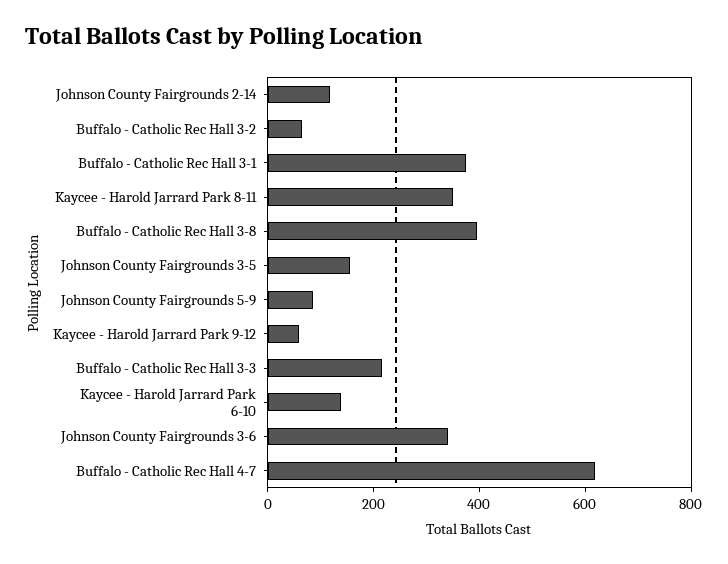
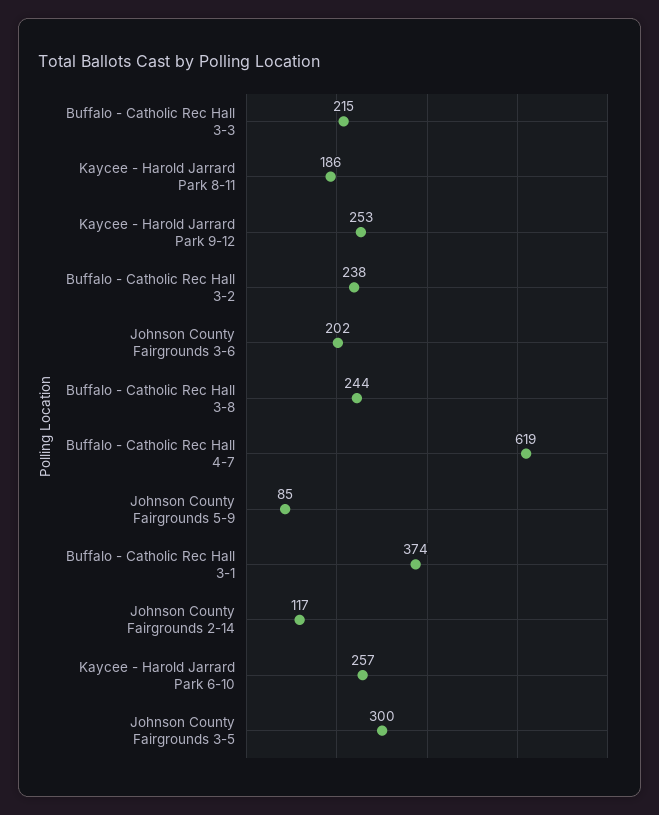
  {
    "Johnson County Fairgrounds 2-14": 117,
-   "Buffalo - Catholic Rec Hall 3-2": 50,
+   "Buffalo - Catholic Rec Hall 3-2": 238,
    "Buffalo - Catholic Rec Hall 3-1": 374,
-   "Kaycee - Harold Jarrard Park 8-11": 350,
+   "Kaycee - Harold Jarrard Park 8-11": 186,
-   "Buffalo - Catholic Rec Hall 3-8": 400,
+   "Buffalo - Catholic Rec Hall 3-8": 244,
-   "Johnson County Fairgrounds 3-5": 150,
+   "Johnson County Fairgrounds 3-5": 300,
    "Johnson County Fairgrounds 5-9": 85,
-   "Kaycee - Harold Jarrard Park 9-12": 50,
+   "Kaycee - Harold Jarrard Park 9-12": 253,
    "Buffalo - Catholic Rec Hall 3-3": 215,
-   "Kaycee - Harold Jarrard Park 6-10": 150,
+   "Kaycee - Harold Jarrard Park 6-10": 257,
-   "Johnson County Fairgrounds 3-6": 350,
+   "Johnson County Fairgrounds 3-6": 202,
    "Buffalo - Catholic Rec Hall 4-7": 619
  }

